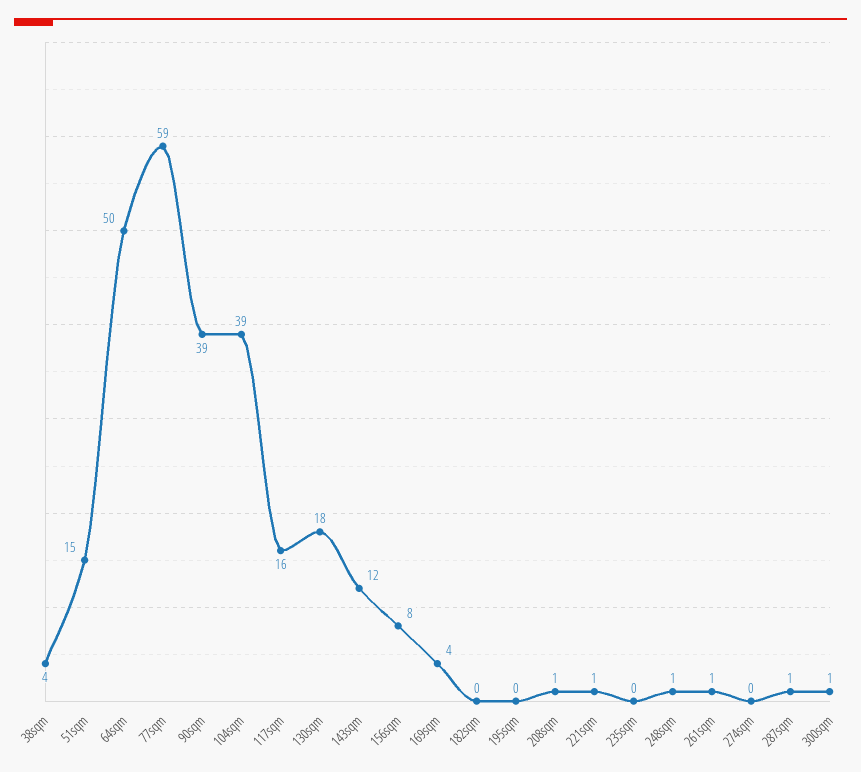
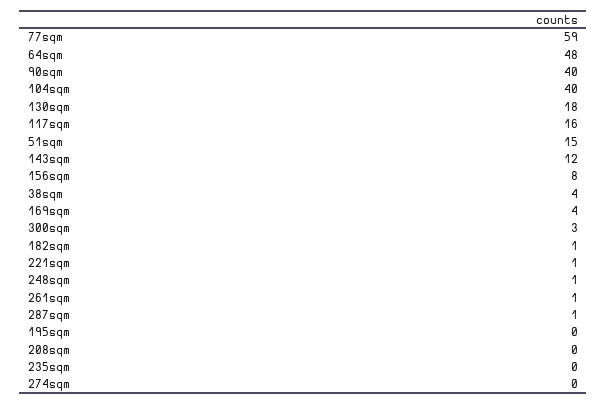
  {
    "38sqm": 4,
    "51sqm": 15,
-   "64sqm": 50,
+   "64sqm": 48,
    "77sqm": 59,
-   "90sqm": 39,
+   "90sqm": 40,
-   "104sqm": 39,
+   "104sqm": 40,
    "117sqm": 16,
    "130sqm": 18,
    "143sqm": 12,
    "156sqm": 8,
    "169sqm": 4,
-   "182sqm": 0,
+   "182sqm": 1,
    "195sqm": 0,
-   "208sqm": 1,
+   "208sqm": 0,
    "221sqm": 1,
    "235sqm": 0,
    "248sqm": 1,
    "261sqm": 1,
    "274sqm": 0,
    "287sqm": 1,
-   "300sqm": 1
+   "300sqm": 3
  }

